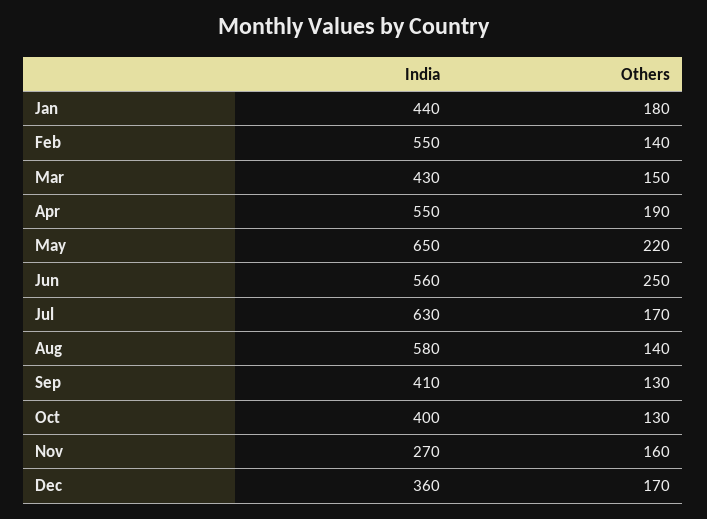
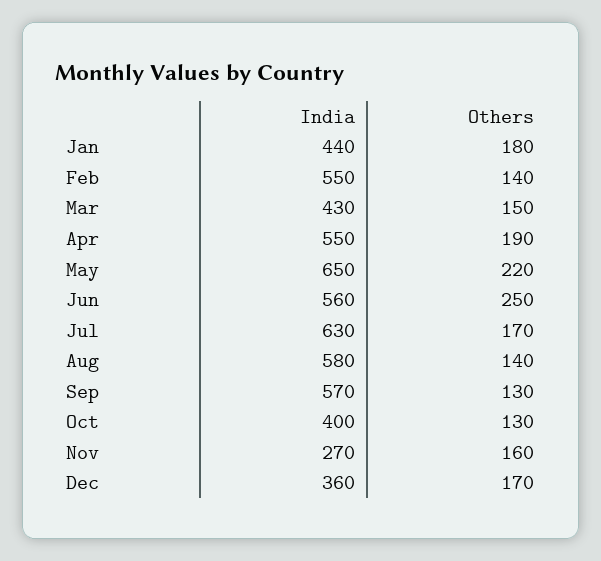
  {
    "India": {
      "Jan": 440,
      "Feb": 550,
      "Mar": 430,
      "Apr": 550,
      "May": 650,
      "Jun": 560,
      "Jul": 630,
      "Aug": 580,
-     "Sep": 410,
+     "Sep": 570,
      "Oct": 400,
      "Nov": 270,
      "Dec": 360
    },
    "Others": {
      "Jan": 180,
      "Feb": 140,
      "Mar": 150,
      "Apr": 190,
      "May": 220,
      "Jun": 250,
      "Jul": 170,
      "Aug": 140,
      "Sep": 130,
      "Oct": 130,
      "Nov": 160,
      "Dec": 170
    }
  }

